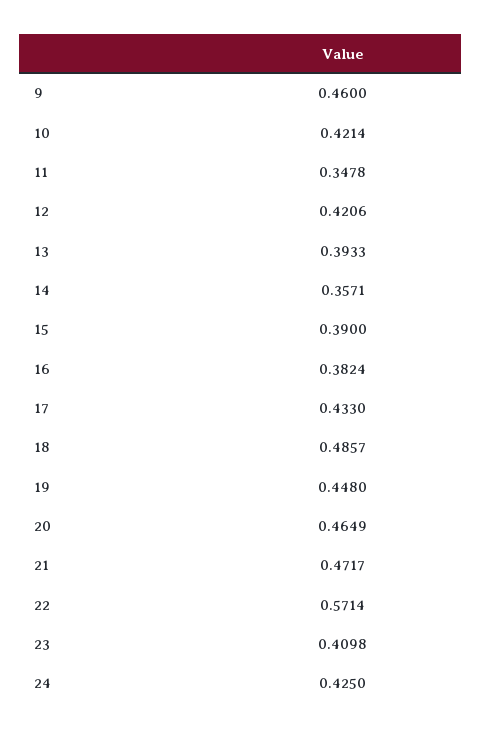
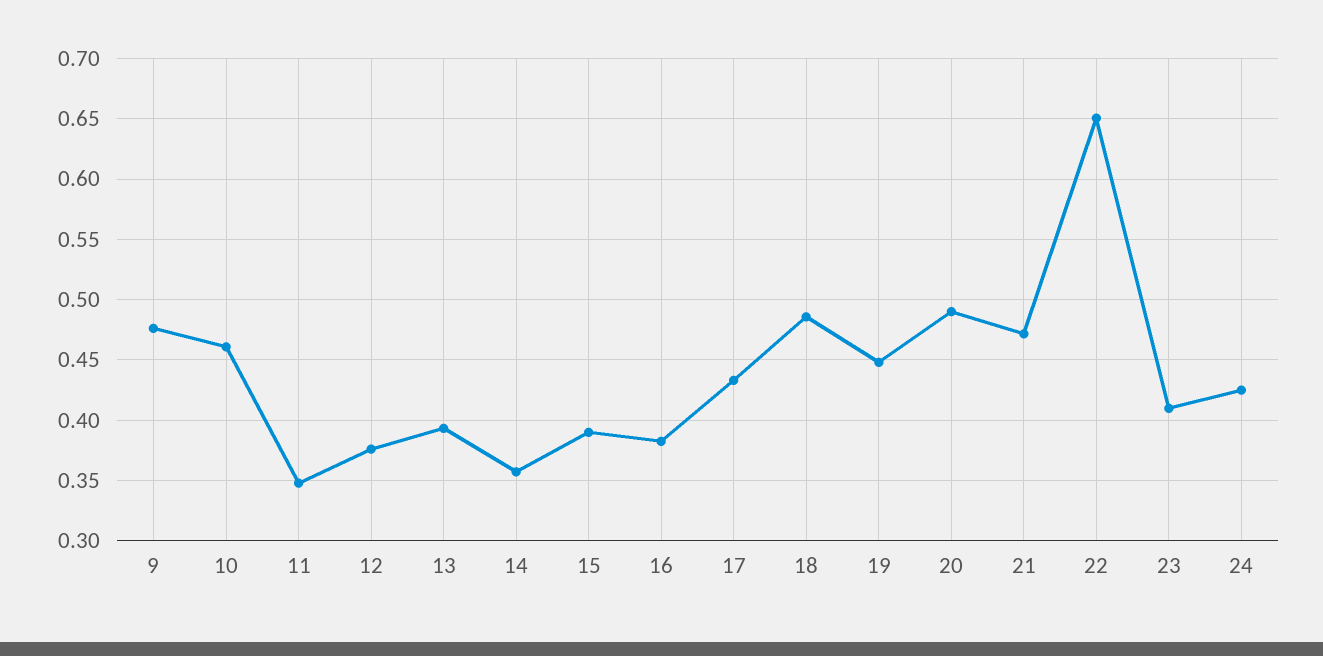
  {
-   "9": 0.46,
+   "9": 0.475,
-   "10": 0.4214,
+   "10": 0.46,
    "11": 0.3478,
-   "12": 0.4206,
+   "12": 0.375,
    "13": 0.3933,
    "14": 0.3571,
    "15": 0.39,
    "16": 0.3824,
    "17": 0.433,
    "18": 0.4857,
    "19": 0.448,
-   "20": 0.4649,
+   "20": 0.49,
    "21": 0.4717,
-   "22": 0.5714,
+   "22": 0.65,
    "23": 0.4098,
    "24": 0.425
  }

